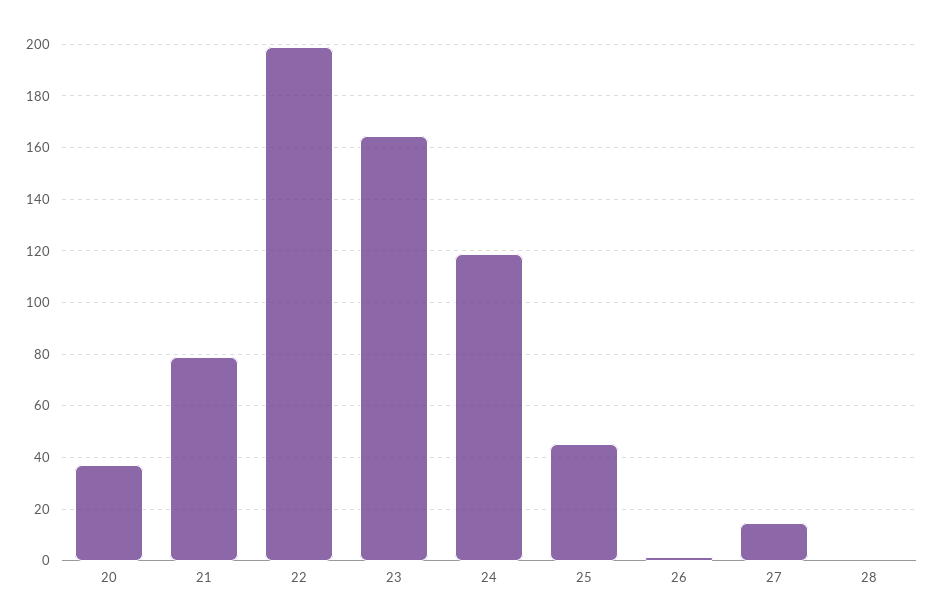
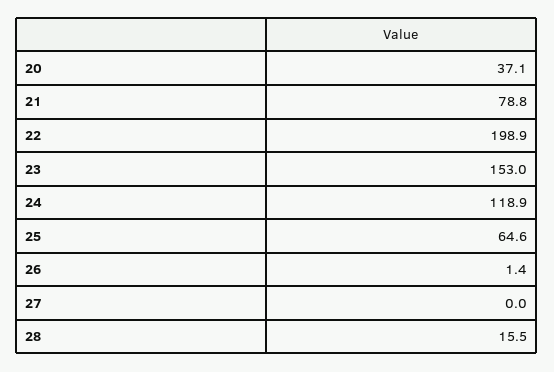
  {
    "20": 37.1,
    "21": 78.8,
    "22": 198.9,
-   "23": 165,
+   "23": 153,
    "24": 118.9,
-   "25": 45,
+   "25": 64.6,
    "26": 1.4,
-   "27": 15,
+   "27": 0,
-   "28": 0
+   "28": 15.5
  }

